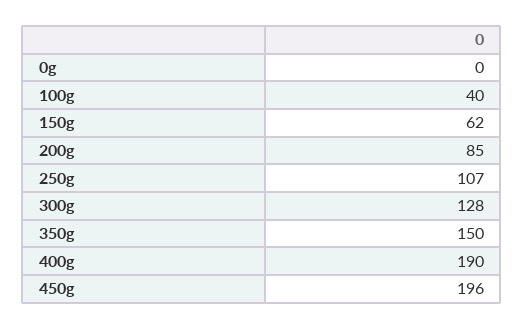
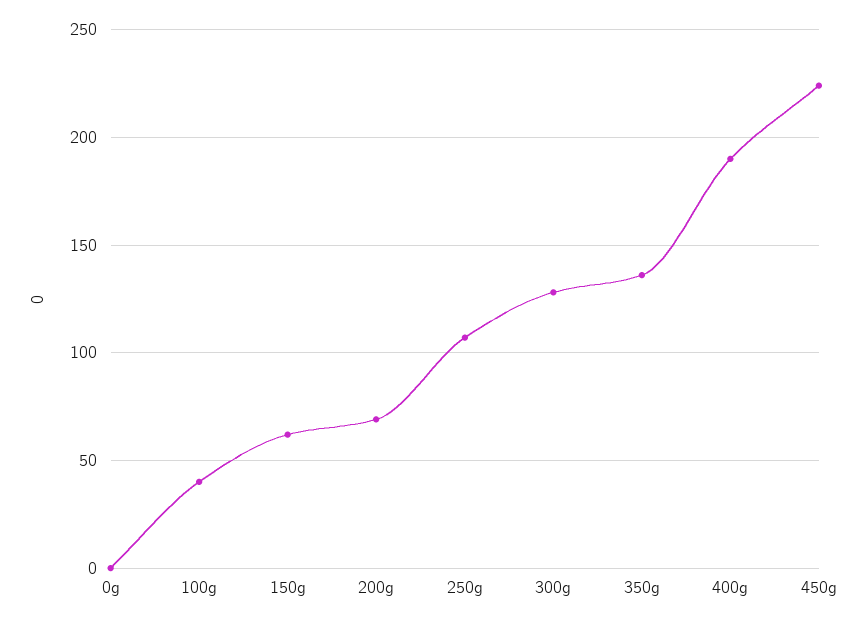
  {
    "0g": 0,
    "100g": 40,
    "150g": 62,
-   "200g": 85,
+   "200g": 70,
    "250g": 107,
    "300g": 128,
-   "350g": 150,
+   "350g": 135,
    "400g": 190,
-   "450g": 196
+   "450g": 225
  }

